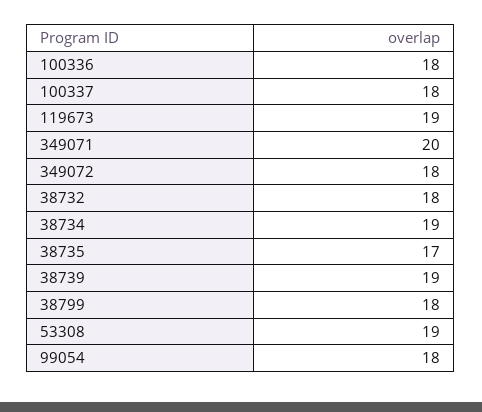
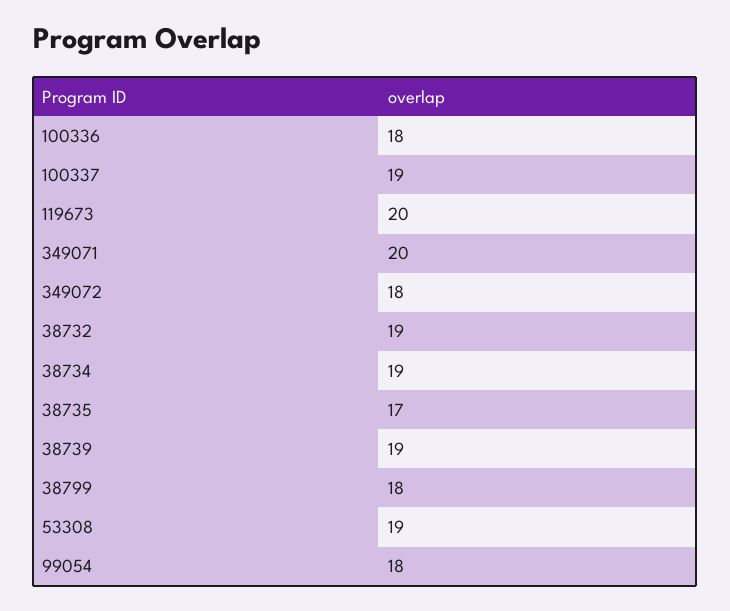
  {
    "100336": 18,
-   "100337": 18,
+   "100337": 19,
-   "119673": 19,
+   "119673": 20,
    "349071": 20,
    "349072": 18,
-   "38732": 18,
+   "38732": 19,
    "38734": 19,
    "38735": 17,
    "38739": 19,
    "38799": 18,
    "53308": 19,
    "99054": 18
  }

